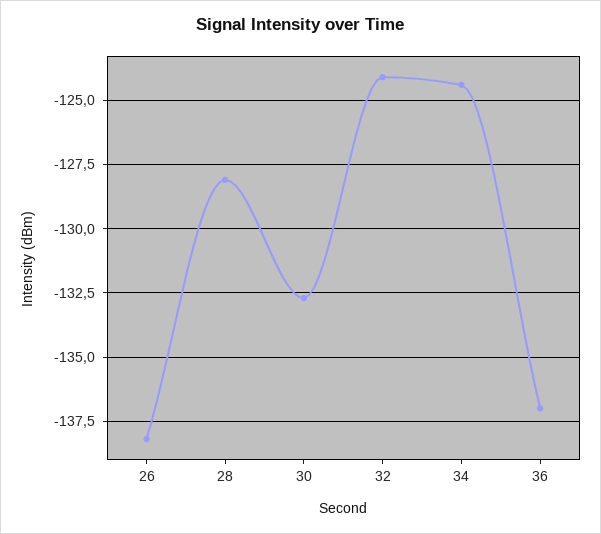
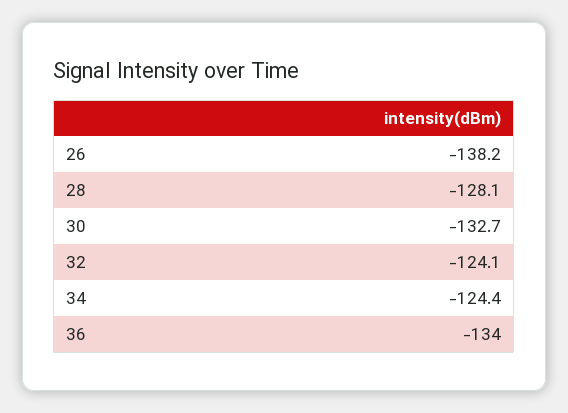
  {
    "26": -138.2,
    "28": -128.1,
    "30": -132.7,
    "32": -124.1,
    "34": -124.4,
-   "36": -137
+   "36": -134
  }

